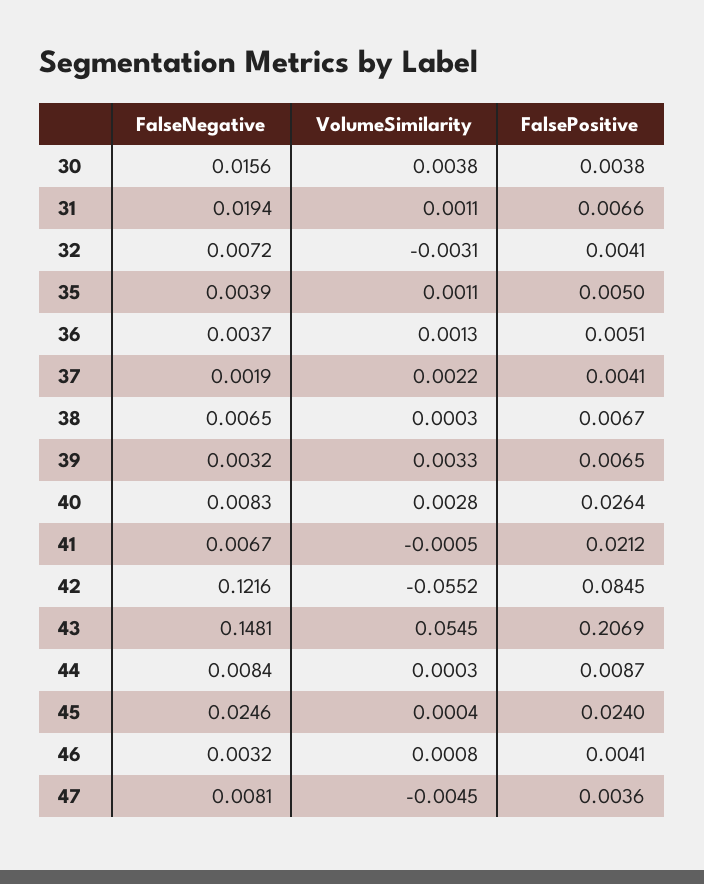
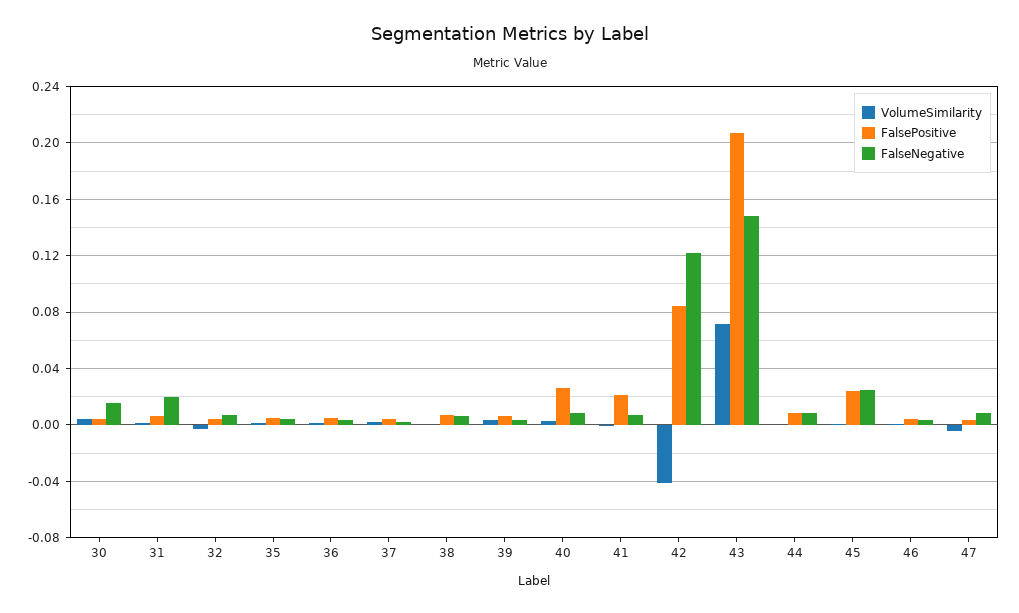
  {
    "FalseNegative": {
      "30": 0.0156,
      "31": 0.0194,
      "32": 0.0072,
      "35": 0.0039,
      "36": 0.0037,
      "37": 0.0019,
      "38": 0.0065,
      "39": 0.0032,
      "40": 0.0083,
      "41": 0.0067,
      "42": 0.1216,
      "43": 0.1481,
      "44": 0.0084,
      "45": 0.0246,
      "46": 0.0032,
      "47": 0.0081
    },
    "VolumeSimilarity": {
      "30": 0.0038,
      "31": 0.0011,
      "32": -0.0031,
      "35": 0.0011,
      "36": 0.0013,
      "37": 0.0022,
      "38": 0.0003,
      "39": 0.0033,
      "40": 0.0028,
      "41": -0.0005,
-     "42": -0.0552,
+     "42": -0.04,
-     "43": 0.0545,
+     "43": 0.07,
      "44": 0.0003,
      "45": 0.0004,
      "46": 0.0008,
      "47": -0.0045
    },
    "FalsePositive": {
      "30": 0.0038,
      "31": 0.0066,
      "32": 0.0041,
      "35": 0.005,
      "36": 0.0051,
      "37": 0.0041,
      "38": 0.0067,
      "39": 0.0065,
      "40": 0.0264,
      "41": 0.0212,
      "42": 0.0845,
      "43": 0.2069,
      "44": 0.0087,
      "45": 0.024,
      "46": 0.0041,
      "47": 0.0036
    }
  }

